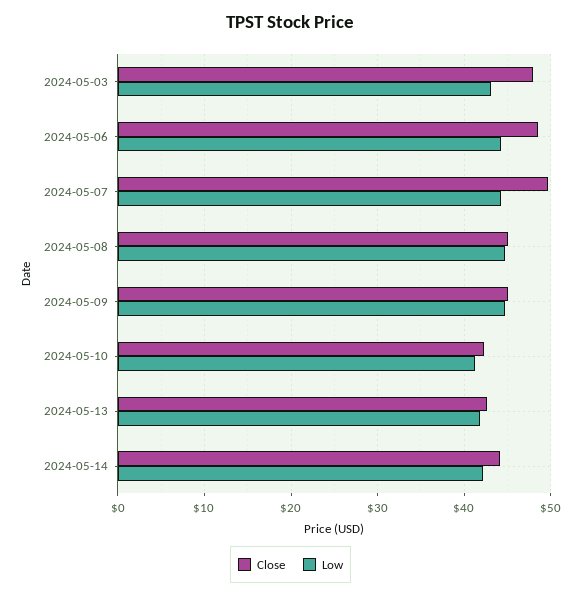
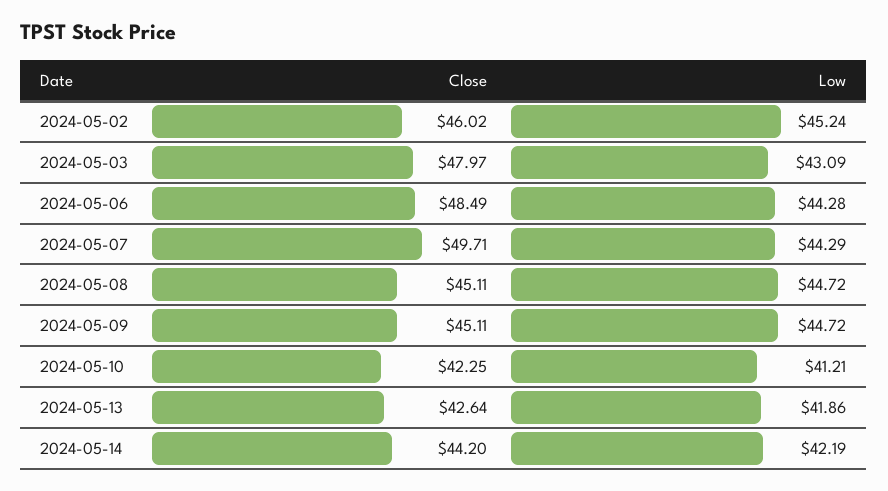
  {
    "Close": {
      "2024-05-03": 47.97,
      "2024-05-06": 48.49,
      "2024-05-07": 49.71,
      "2024-05-08": 45.11,
      "2024-05-09": 45.11,
      "2024-05-10": 42.25,
      "2024-05-13": 42.64,
-     "2024-05-14": 44.2
+     "2024-05-14": 44.2,
+     "2024-05-02": 46.02
    },
    "Low": {
      "2024-05-03": 43.09,
      "2024-05-06": 44.28,
      "2024-05-07": 44.29,
      "2024-05-08": 44.72,
      "2024-05-09": 44.72,
      "2024-05-10": 41.21,
      "2024-05-13": 41.86,
-     "2024-05-14": 42.19
+     "2024-05-14": 42.19,
+     "2024-05-02": 45.24
    }
  }

